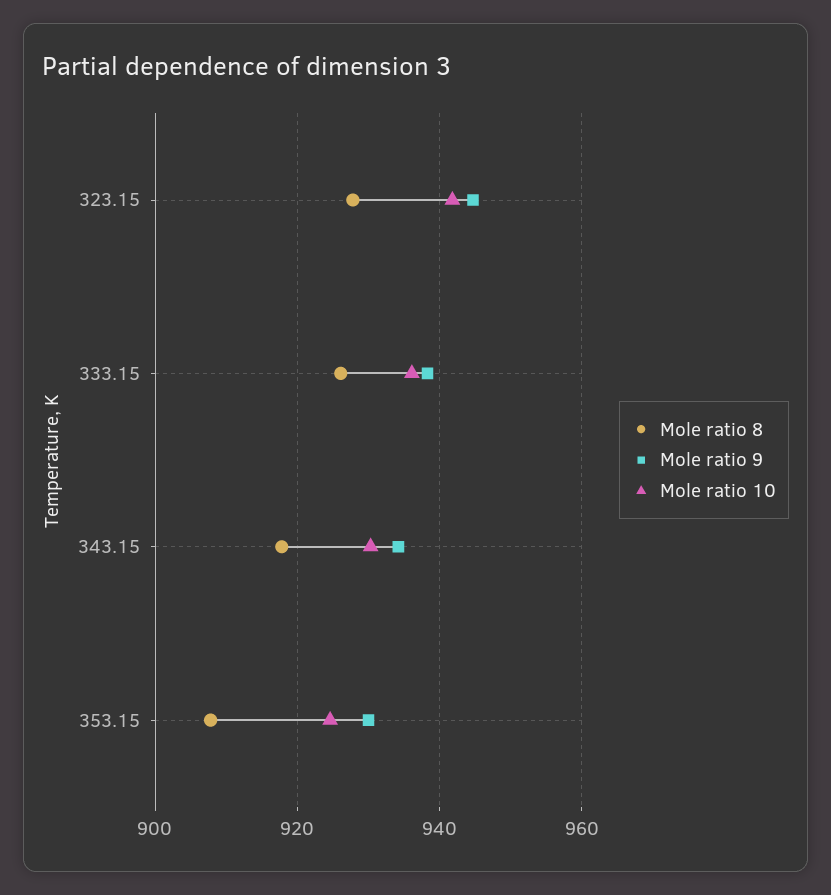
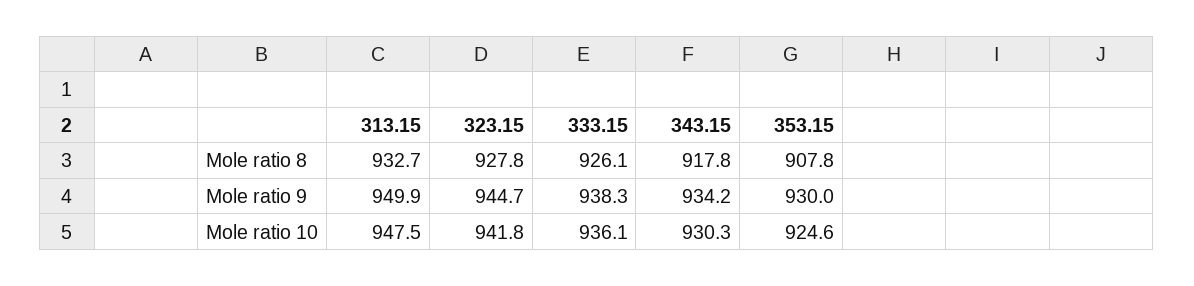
  {
    "Mole ratio 8": {
      "323.15": 927.8,
      "333.15": 926.1,
      "343.15": 917.8,
-     "353.15": 907.8
+     "353.15": 907.8,
+     "313.15": 932.7
    },
    "Mole ratio 9": {
      "323.15": 944.7,
      "333.15": 938.3,
      "343.15": 934.2,
-     "353.15": 930
+     "353.15": 930,
+     "313.15": 949.9
    },
    "Mole ratio 10": {
      "323.15": 941.8,
      "333.15": 936.1,
      "343.15": 930.3,
-     "353.15": 924.6
+     "353.15": 924.6,
+     "313.15": 947.5
    }
  }

